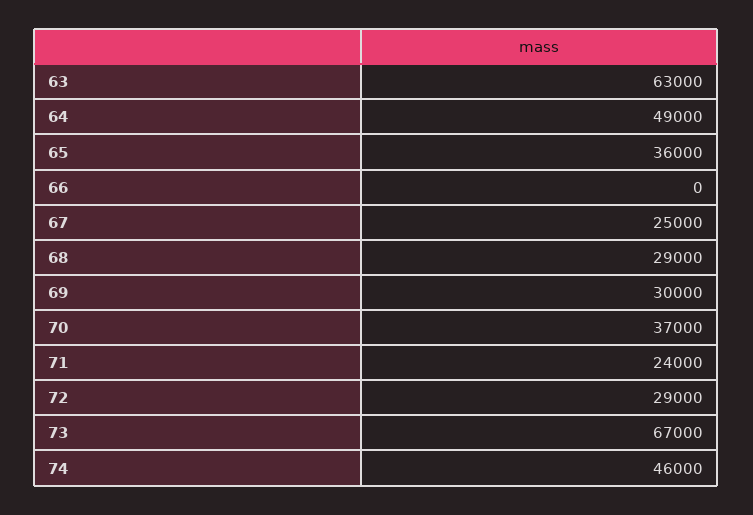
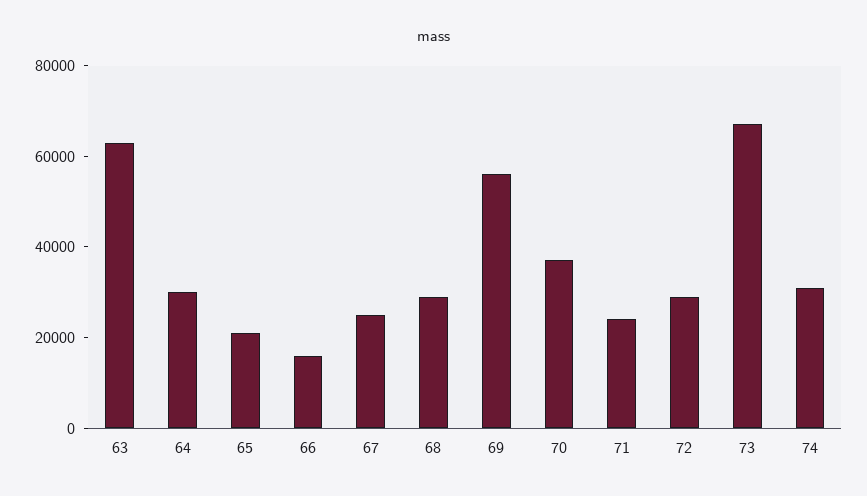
  {
    "63": 63000,
-   "64": 49000,
+   "64": 30000,
-   "65": 36000,
+   "65": 20000,
-   "66": 0,
+   "66": 15000,
    "67": 25000,
    "68": 29000,
-   "69": 30000,
+   "69": 55000,
    "70": 37000,
    "71": 24000,
    "72": 29000,
    "73": 67000,
-   "74": 46000
+   "74": 30000
  }

